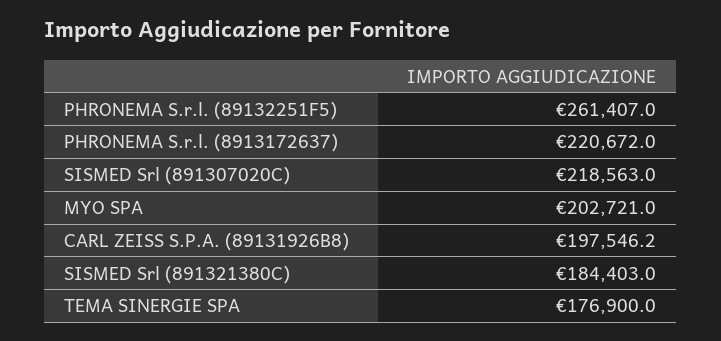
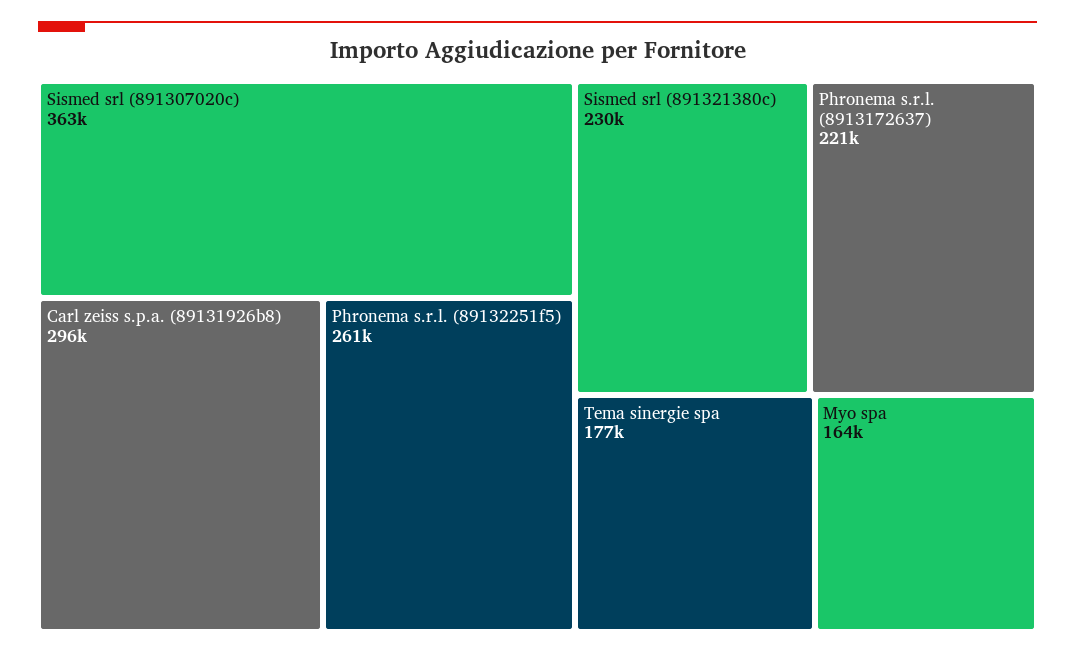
  {
    "PHRONEMA S.r.l. (89132251F5)": 261407,
    "PHRONEMA S.r.l. (8913172637)": 220672,
-   "SISMED Srl (891307020C)": 218563,
+   "SISMED Srl (891307020C)": 363000,
-   "MYO SPA": 202721,
+   "MYO SPA": 164000,
-   "CARL ZEISS S.P.A. (89131926B8)": 197546.2,
+   "CARL ZEISS S.P.A. (89131926B8)": 296000,
-   "SISMED Srl (891321380C)": 184403,
+   "SISMED Srl (891321380C)": 230000,
    "TEMA SINERGIE SPA": 176900
  }

